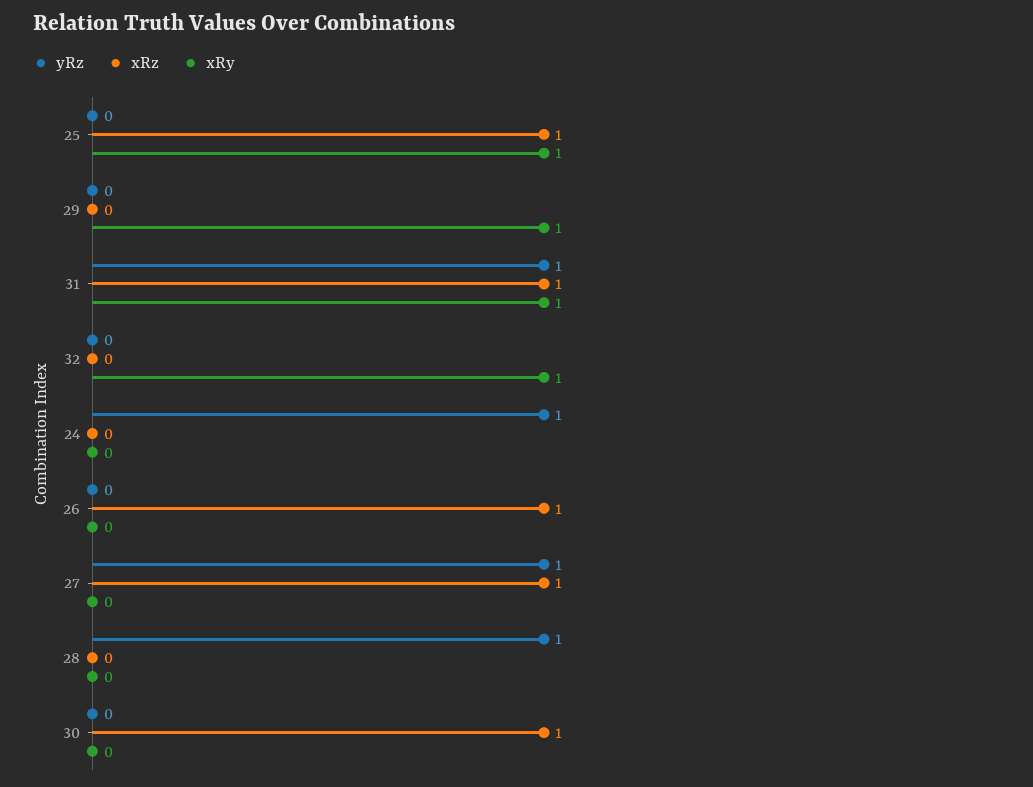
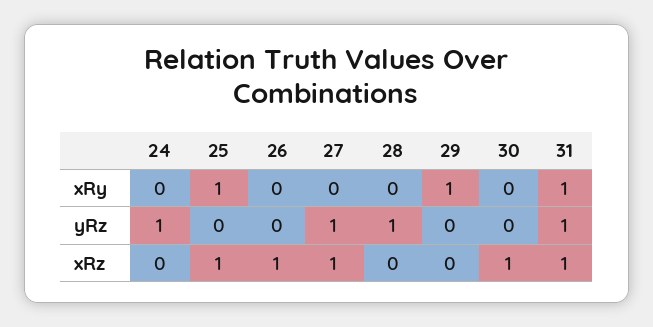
  {
    "yRz": {
      "25": 0,
      "29": 0,
      "31": 1,
-     "32": 0,
      "24": 1,
      "26": 0,
      "27": 1,
      "28": 1,
      "30": 0
    },
    "xRz": {
      "25": 1,
      "29": 0,
      "31": 1,
-     "32": 0,
      "24": 0,
      "26": 1,
      "27": 1,
      "28": 0,
      "30": 1
    },
    "xRy": {
      "25": 1,
      "29": 1,
      "31": 1,
-     "32": 1,
      "24": 0,
      "26": 0,
      "27": 0,
      "28": 0,
      "30": 0
    }
  }

